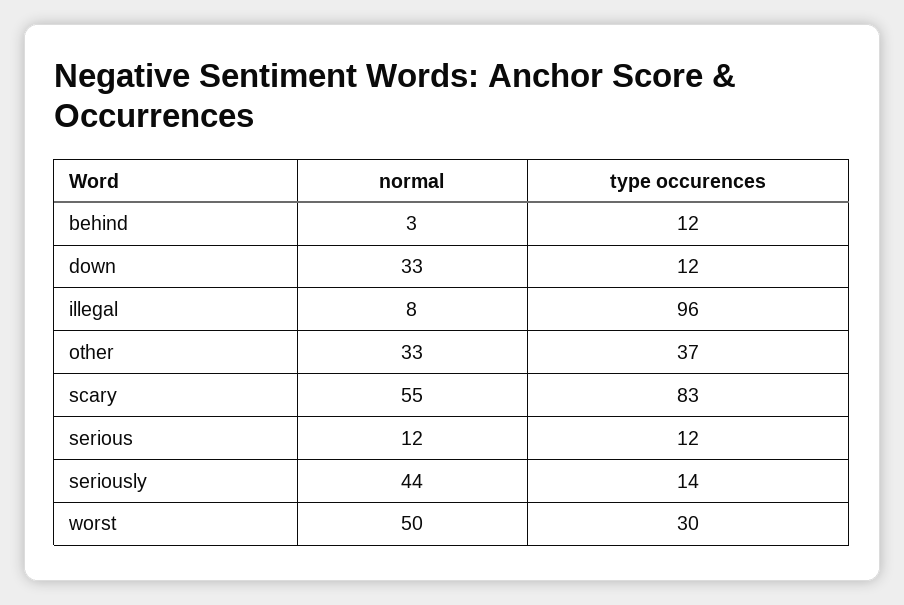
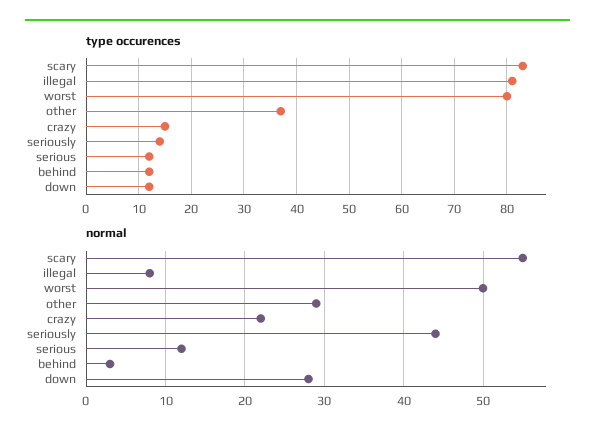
  {
    "normal": {
      "behind": 3,
-     "down": 33,
+     "down": 28,
      "illegal": 8,
-     "other": 33,
+     "other": 29,
      "scary": 55,
      "serious": 12,
      "seriously": 44,
-     "worst": 50
+     "worst": 50,
+     "crazy": 22
    },
    "type occurences": {
      "behind": 12,
      "down": 12,
-     "illegal": 96,
+     "illegal": 80,
      "other": 37,
      "scary": 83,
      "serious": 12,
      "seriously": 14,
-     "worst": 30
+     "worst": 80,
+     "crazy": 15
    }
  }

